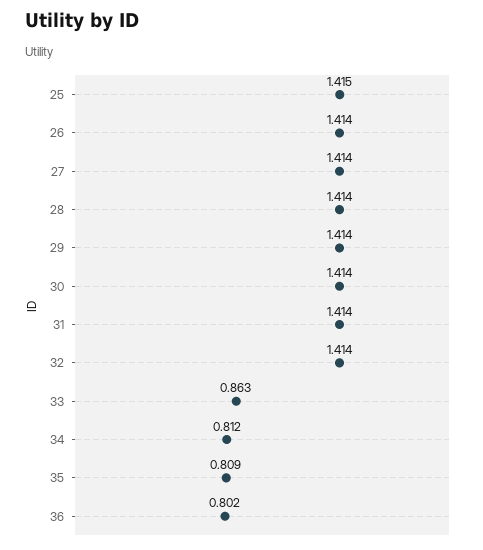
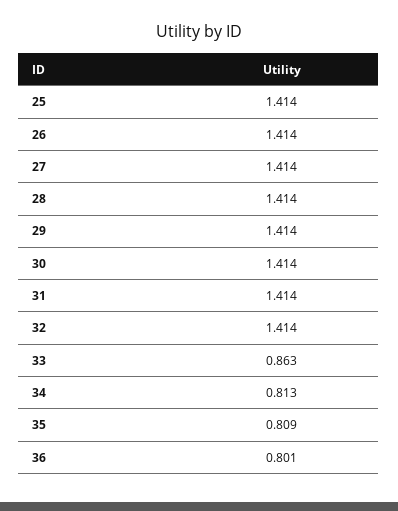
  {
-   "25": 1.415,
+   "25": 1.414,
    "26": 1.414,
    "27": 1.414,
    "28": 1.414,
    "29": 1.414,
    "30": 1.414,
    "31": 1.414,
    "32": 1.414,
    "33": 0.863,
-   "34": 0.812,
+   "34": 0.813,
    "35": 0.809,
-   "36": 0.802
+   "36": 0.801
  }

